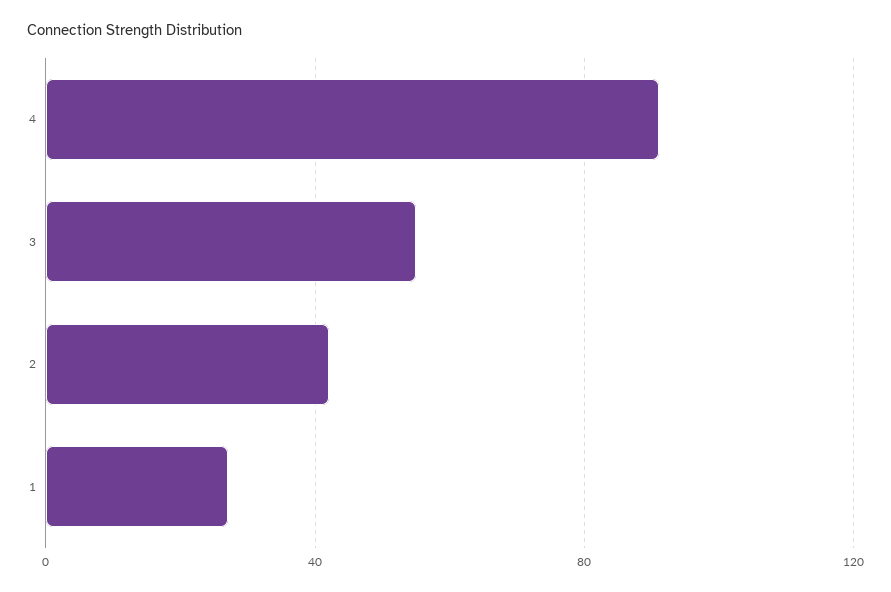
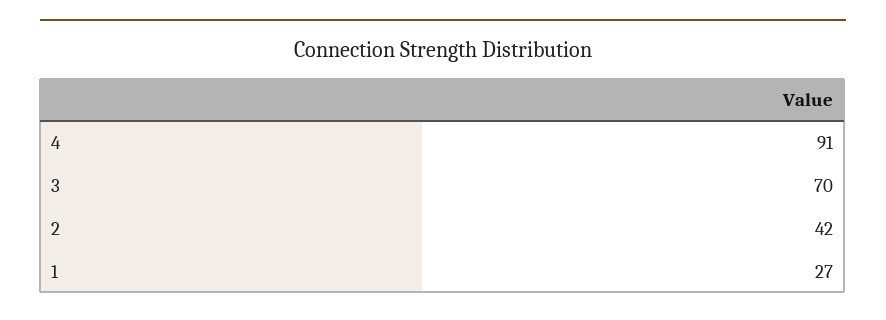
  {
    "4": 91,
-   "3": 55,
+   "3": 70,
    "2": 42,
    "1": 27
  }

